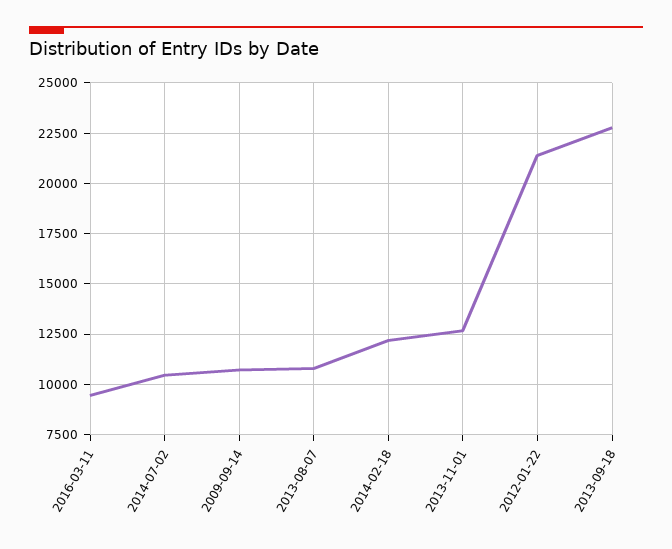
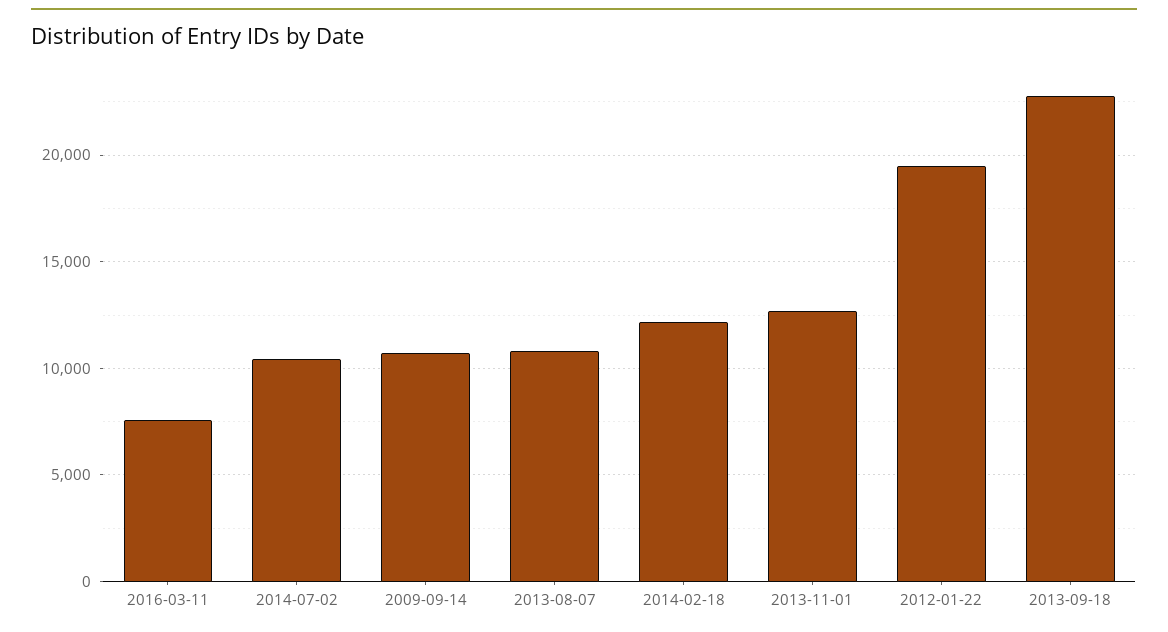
  {
-   "2016-03-11": 9500,
+   "2016-03-11": 7500,
    "2014-07-02": 10500,
    "2009-09-14": 10500,
    "2013-08-07": 11000,
    "2014-02-18": 12000,
    "2013-11-01": 12500,
-   "2012-01-22": 21500,
+   "2012-01-22": 19500,
    "2013-09-18": 23000
  }

